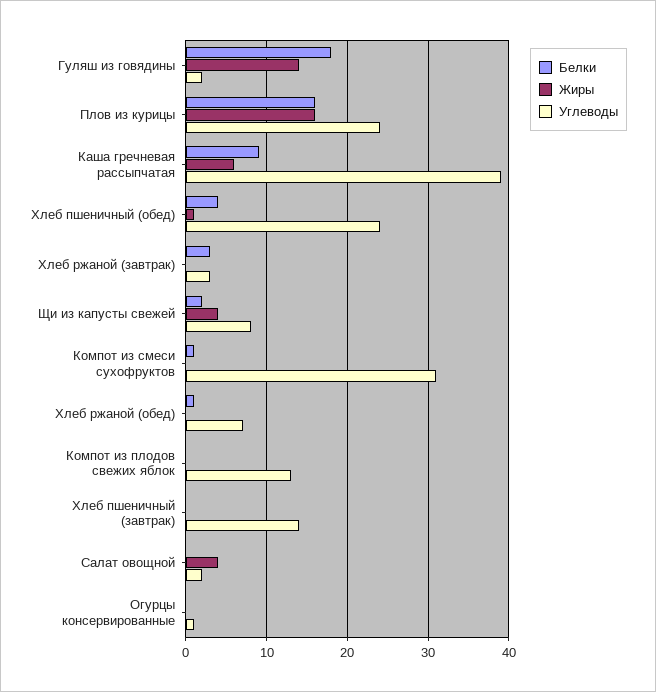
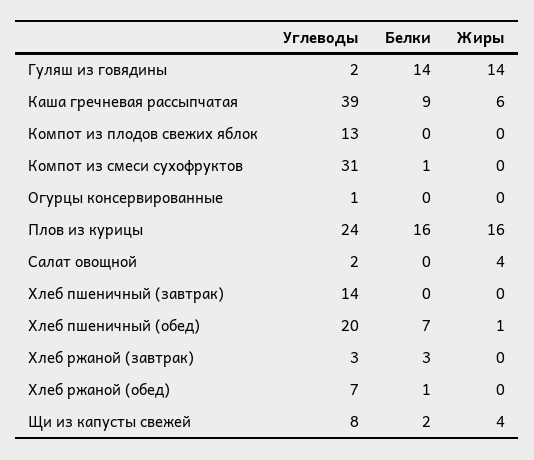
  {
    "Белки": {
-     "Гуляш из говядины": 18,
+     "Гуляш из говядины": 14,
      "Плов из курицы": 16,
      "Каша гречневая рассыпчатая": 9,
-     "Хлеб пшеничный (обед)": 4,
+     "Хлеб пшеничный (обед)": 7,
      "Хлеб ржаной (завтрак)": 3,
      "Щи из капусты свежей": 2,
      "Компот из смеси сухофруктов": 1,
      "Хлеб ржаной (обед)": 1,
      "Компот из плодов свежих яблок": 0,
      "Хлеб пшеничный (завтрак)": 0,
      "Салат овощной": 0,
      "Огурцы консервированные": 0
    },
    "Жиры": {
      "Гуляш из говядины": 14,
      "Плов из курицы": 16,
      "Каша гречневая рассыпчатая": 6,
      "Хлеб пшеничный (обед)": 1,
      "Хлеб ржаной (завтрак)": 0,
      "Щи из капусты свежей": 4,
      "Компот из смеси сухофруктов": 0,
      "Хлеб ржаной (обед)": 0,
      "Компот из плодов свежих яблок": 0,
      "Хлеб пшеничный (завтрак)": 0,
      "Салат овощной": 4,
      "Огурцы консервированные": 0
    },
    "Углеводы": {
      "Гуляш из говядины": 2,
      "Плов из курицы": 24,
      "Каша гречневая рассыпчатая": 39,
-     "Хлеб пшеничный (обед)": 24,
+     "Хлеб пшеничный (обед)": 20,
      "Хлеб ржаной (завтрак)": 3,
      "Щи из капусты свежей": 8,
      "Компот из смеси сухофруктов": 31,
      "Хлеб ржаной (обед)": 7,
      "Компот из плодов свежих яблок": 13,
      "Хлеб пшеничный (завтрак)": 14,
      "Салат овощной": 2,
      "Огурцы консервированные": 1
    }
  }

